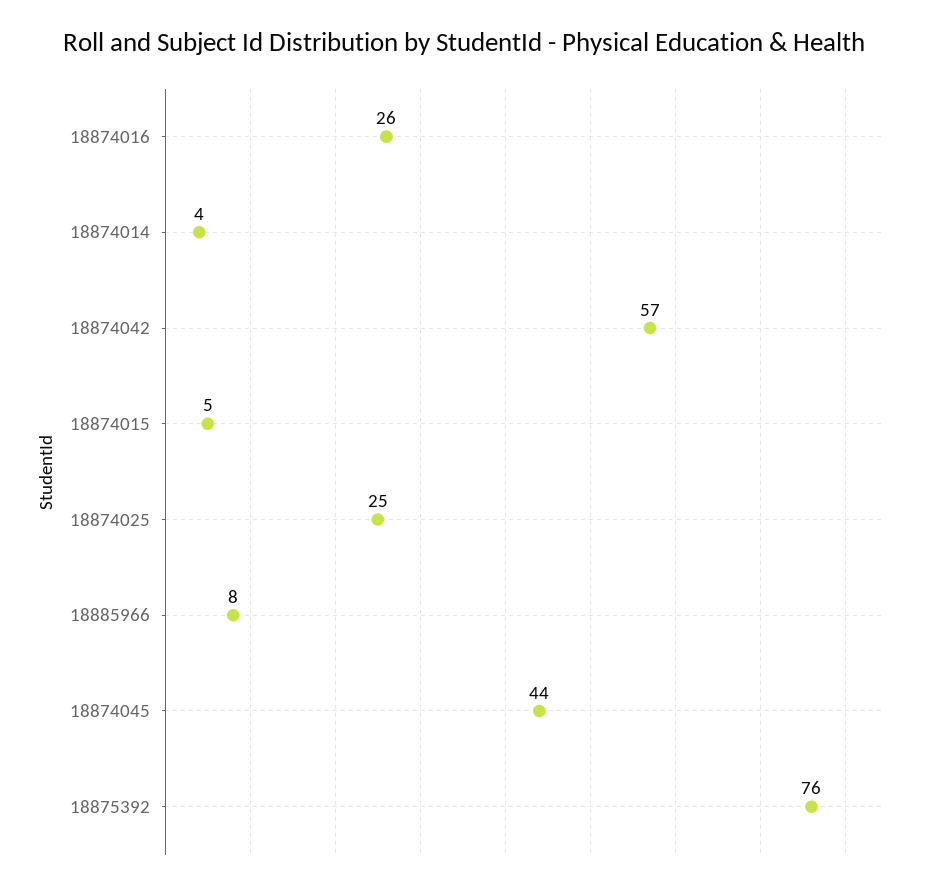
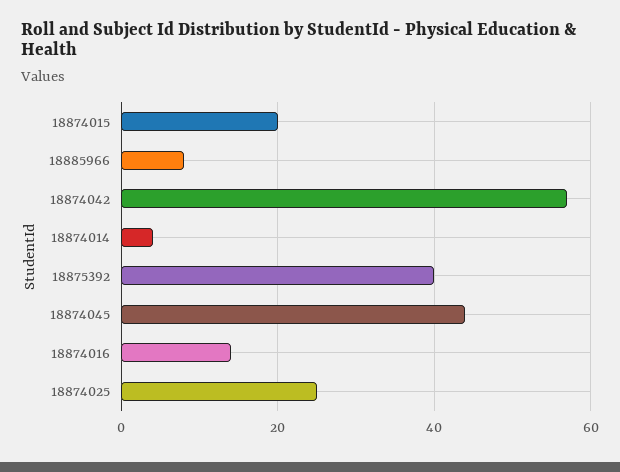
  {
-   "18874016": 26,
+   "18874016": 15,
    "18874014": 4,
    "18874042": 57,
-   "18874015": 5,
+   "18874015": 20,
    "18874025": 25,
    "18885966": 8,
    "18874045": 44,
-   "18875392": 76
+   "18875392": 40
  }

